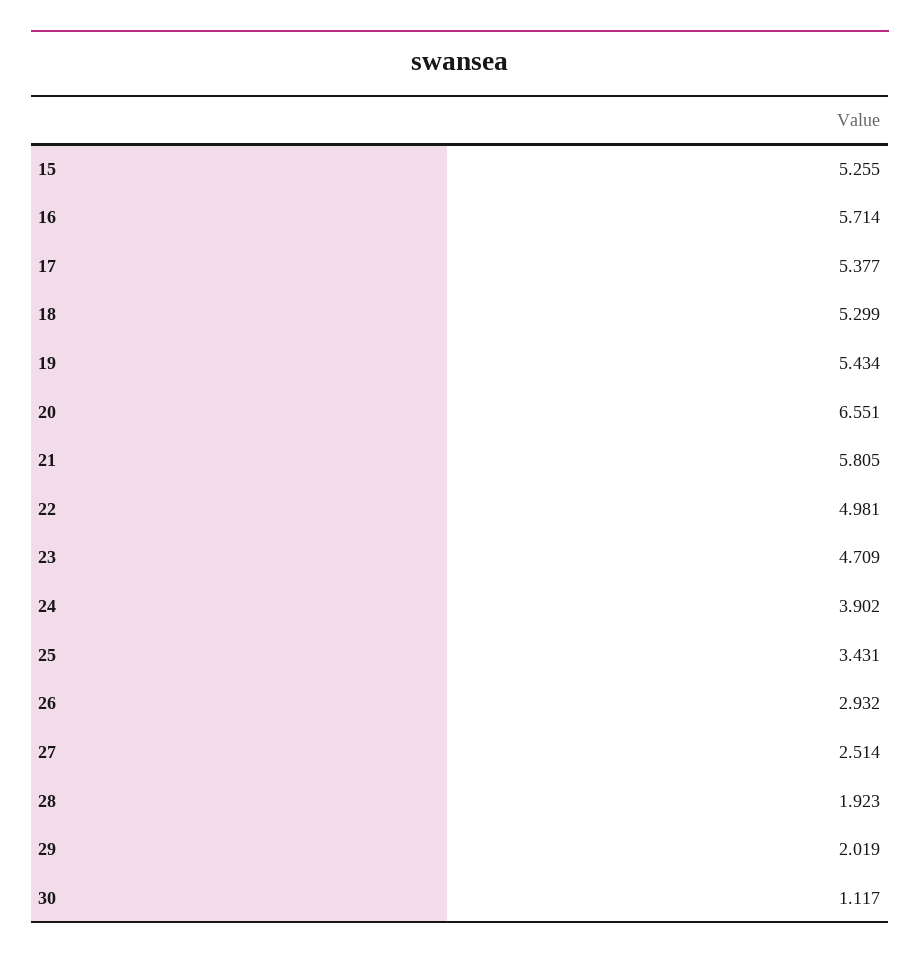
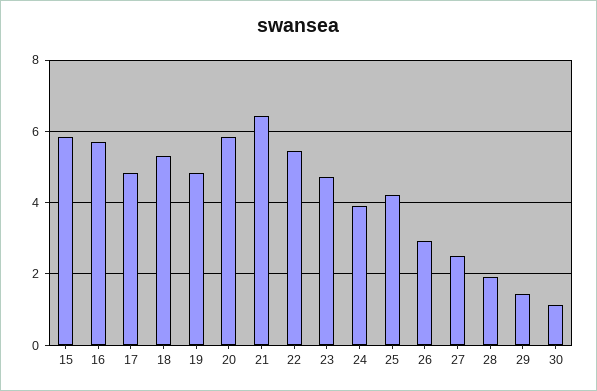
  {
-   "15": 5.255,
+   "15": 5.8,
    "16": 5.714,
-   "17": 5.377,
+   "17": 4.8,
    "18": 5.299,
-   "19": 5.434,
+   "19": 4.8,
-   "20": 6.551,
+   "20": 5.8,
-   "21": 5.805,
+   "21": 6.4,
-   "22": 4.981,
+   "22": 5.4,
    "23": 4.709,
    "24": 3.902,
-   "25": 3.431,
+   "25": 4.2,
    "26": 2.932,
    "27": 2.514,
    "28": 1.923,
-   "29": 2.019,
+   "29": 1.4,
    "30": 1.117
  }

